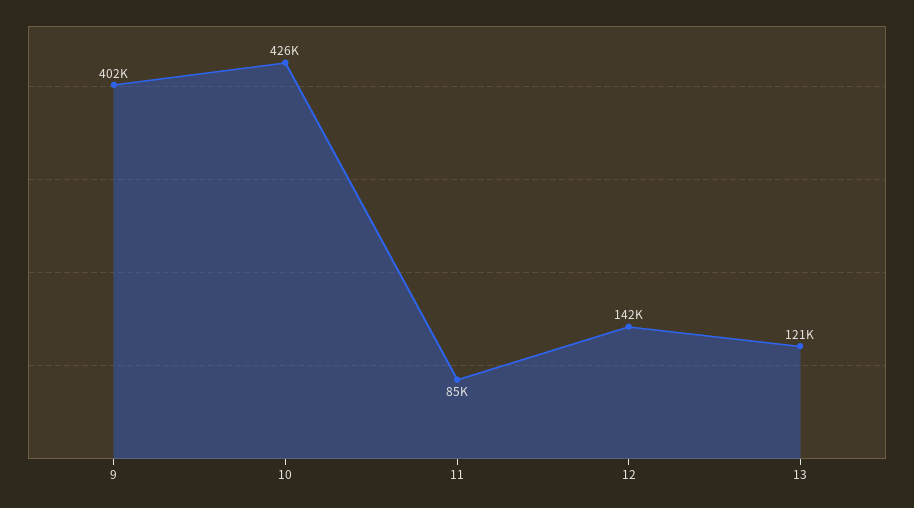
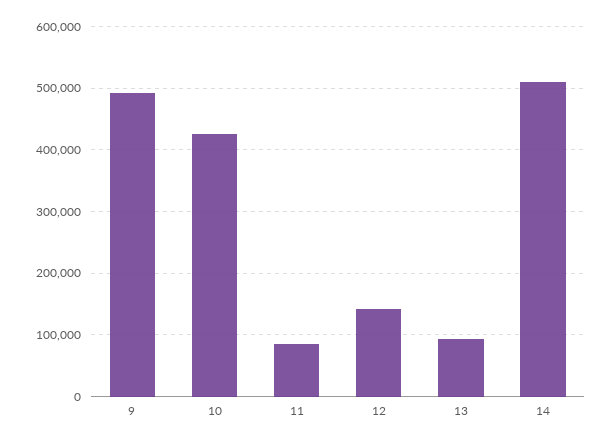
  {
-   "9": 402000,
+   "9": 490000,
    "10": 426000,
    "11": 85000,
    "12": 142000,
-   "13": 121000
+   "13": 90000,
+   "14": 510000
  }

